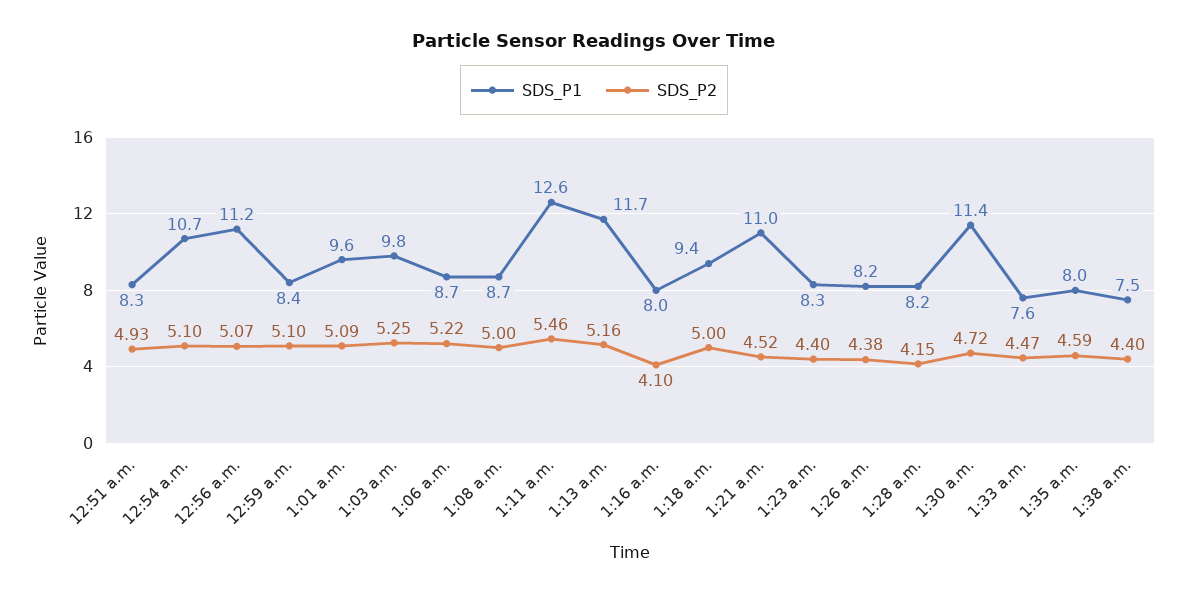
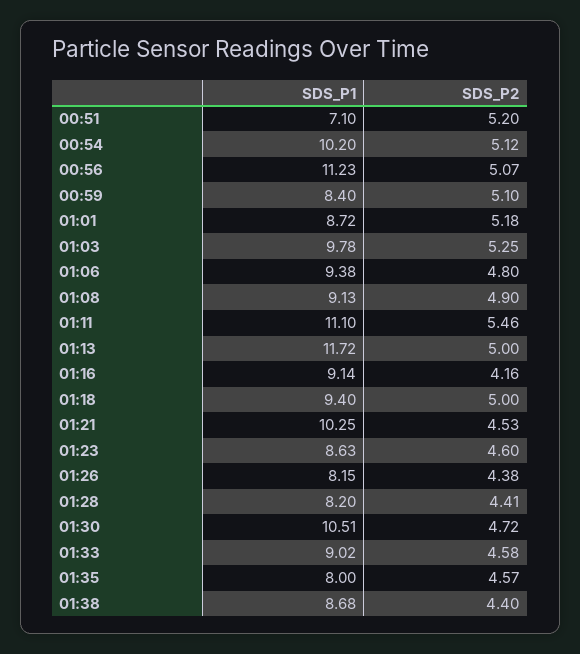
  {
    "SDS_P1": {
-     "12:51 a.m.": 8.3,
+     "12:51 a.m.": 7.1,
-     "12:54 a.m.": 10.7,
+     "12:54 a.m.": 10.2,
      "12:56 a.m.": 11.23,
      "12:59 a.m.": 8.4,
-     "1:01 a.m.": 9.6,
+     "1:01 a.m.": 8.72,
      "1:03 a.m.": 9.78,
-     "1:06 a.m.": 8.7,
+     "1:06 a.m.": 9.38,
-     "1:08 a.m.": 8.7,
+     "1:08 a.m.": 9.13,
-     "1:11 a.m.": 12.6,
+     "1:11 a.m.": 11.1,
      "1:13 a.m.": 11.72,
-     "1:16 a.m.": 8,
+     "1:16 a.m.": 9.14,
      "1:18 a.m.": 9.4,
-     "1:21 a.m.": 11,
+     "1:21 a.m.": 10.25,
-     "1:23 a.m.": 8.3,
+     "1:23 a.m.": 8.63,
      "1:26 a.m.": 8.15,
      "1:28 a.m.": 8.2,
-     "1:30 a.m.": 11.4,
+     "1:30 a.m.": 10.51,
-     "1:33 a.m.": 7.6,
+     "1:33 a.m.": 9.02,
      "1:35 a.m.": 8,
-     "1:38 a.m.": 7.5
+     "1:38 a.m.": 8.68
    },
    "SDS_P2": {
-     "12:51 a.m.": 4.93,
+     "12:51 a.m.": 5.2,
-     "12:54 a.m.": 5.1,
+     "12:54 a.m.": 5.12,
      "12:56 a.m.": 5.07,
      "12:59 a.m.": 5.1,
-     "1:01 a.m.": 5.09,
+     "1:01 a.m.": 5.18,
      "1:03 a.m.": 5.25,
-     "1:06 a.m.": 5.22,
+     "1:06 a.m.": 4.8,
-     "1:08 a.m.": 5,
+     "1:08 a.m.": 4.9,
      "1:11 a.m.": 5.46,
-     "1:13 a.m.": 5.16,
+     "1:13 a.m.": 5,
-     "1:16 a.m.": 4.1,
+     "1:16 a.m.": 4.16,
      "1:18 a.m.": 5,
-     "1:21 a.m.": 4.52,
+     "1:21 a.m.": 4.53,
-     "1:23 a.m.": 4.4,
+     "1:23 a.m.": 4.6,
      "1:26 a.m.": 4.38,
-     "1:28 a.m.": 4.15,
+     "1:28 a.m.": 4.41,
      "1:30 a.m.": 4.72,
-     "1:33 a.m.": 4.47,
+     "1:33 a.m.": 4.58,
-     "1:35 a.m.": 4.59,
+     "1:35 a.m.": 4.57,
      "1:38 a.m.": 4.4
    }
  }

